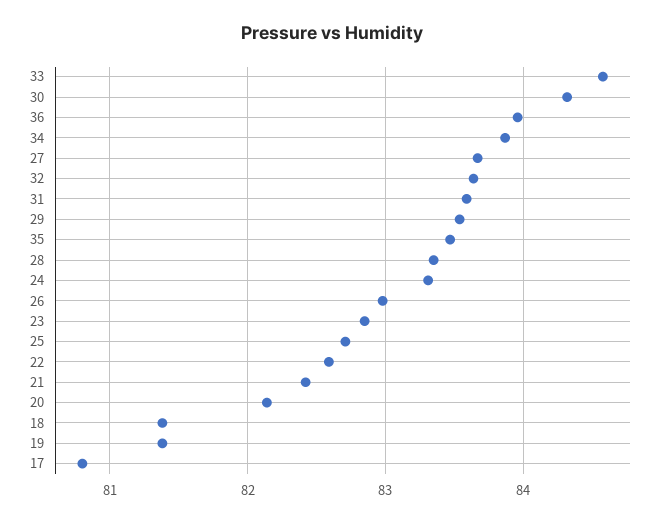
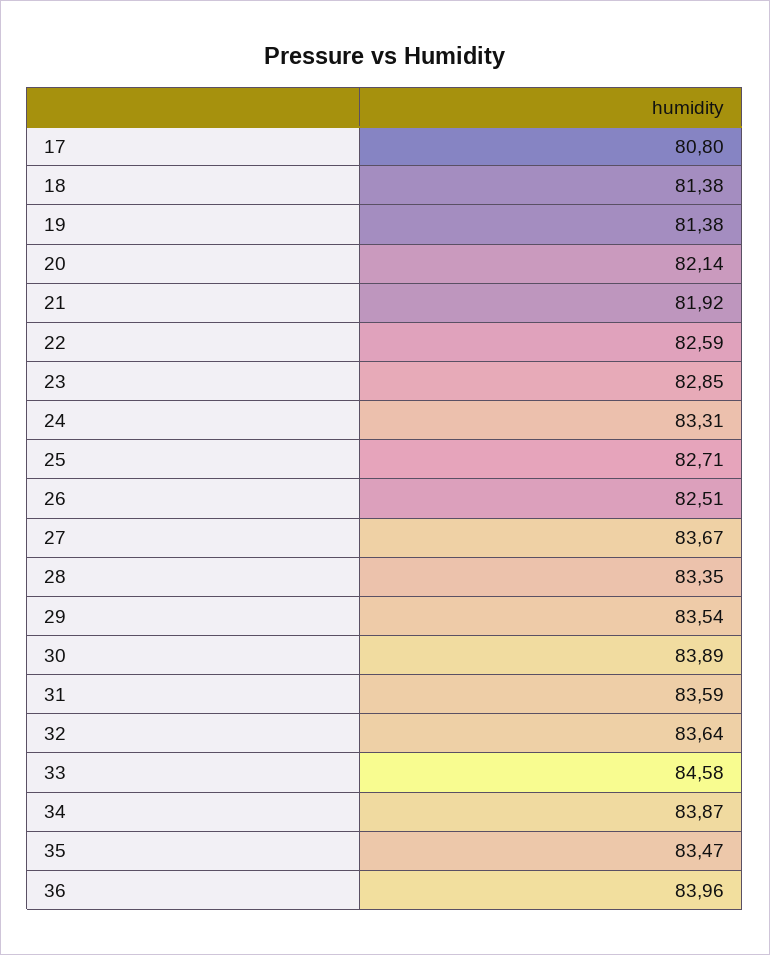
  {
    "33": 84.58,
-   "30": 84.3,
+   "30": 83.89,
    "36": 83.96,
    "34": 83.87,
    "27": 83.67,
    "32": 83.64,
    "31": 83.59,
    "29": 83.54,
    "35": 83.47,
    "28": 83.35,
    "24": 83.31,
-   "26": 83,
+   "26": 82.51,
    "23": 82.85,
    "25": 82.71,
    "22": 82.59,
-   "21": 82.4,
+   "21": 81.92,
    "20": 82.14,
    "18": 81.38,
    "19": 81.38,
    "17": 80.8
  }

